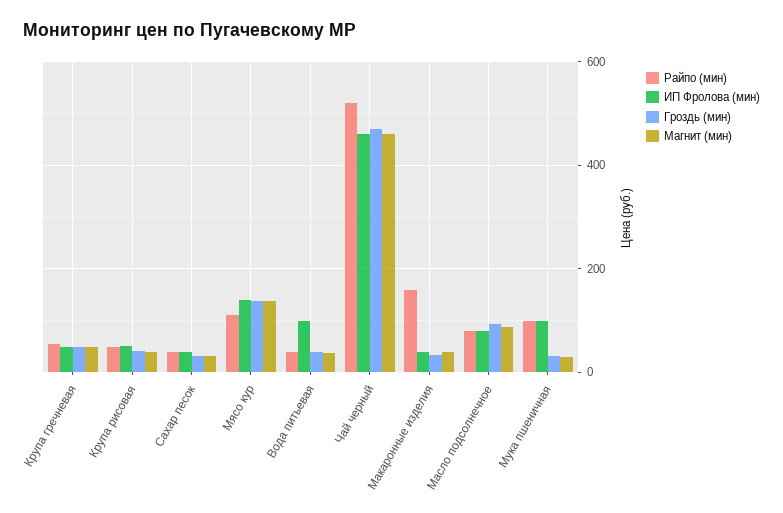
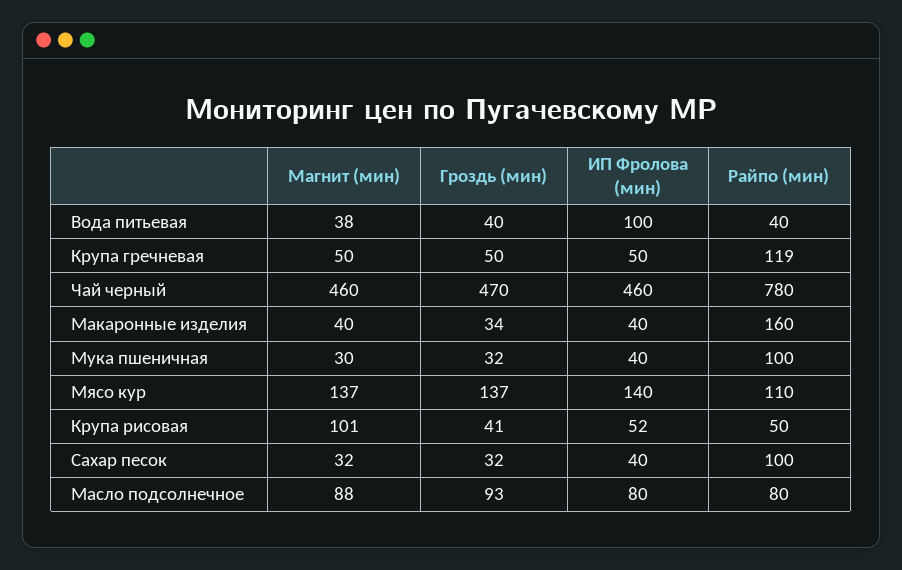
  {
    "Райпо (мин)": {
-     "Крупа гречневая": 60,
+     "Крупа гречневая": 119,
      "Крупа рисовая": 50,
-     "Сахар песок": 40,
+     "Сахар песок": 100,
      "Мясо кур": 110,
      "Вода питьевая": 40,
-     "Чай черный": 520,
+     "Чай черный": 780,
      "Макаронные изделия": 160,
      "Масло подсолнечное": 80,
      "Мука пшеничная": 100
    },
    "ИП Фролова (мин)": {
      "Крупа гречневая": 50,
      "Крупа рисовая": 52,
      "Сахар песок": 40,
      "Мясо кур": 140,
      "Вода питьевая": 100,
      "Чай черный": 460,
      "Макаронные изделия": 40,
      "Масло подсолнечное": 80,
-     "Мука пшеничная": 100
+     "Мука пшеничная": 40
    },
    "Гроздь (мин)": {
      "Крупа гречневая": 50,
      "Крупа рисовая": 41,
      "Сахар песок": 32,
      "Мясо кур": 137,
      "Вода питьевая": 40,
      "Чай черный": 470,
      "Макаронные изделия": 34,
      "Масло подсолнечное": 93,
      "Мука пшеничная": 32
    },
    "Магнит (мин)": {
      "Крупа гречневая": 50,
-     "Крупа рисовая": 40,
+     "Крупа рисовая": 101,
      "Сахар песок": 32,
      "Мясо кур": 137,
      "Вода питьевая": 38,
      "Чай черный": 460,
      "Макаронные изделия": 40,
      "Масло подсолнечное": 88,
      "Мука пшеничная": 30
    }
  }

